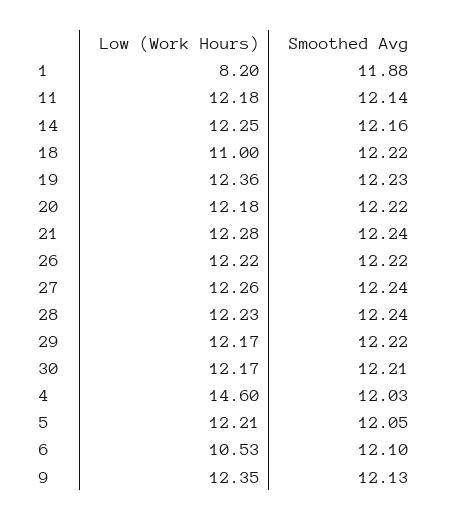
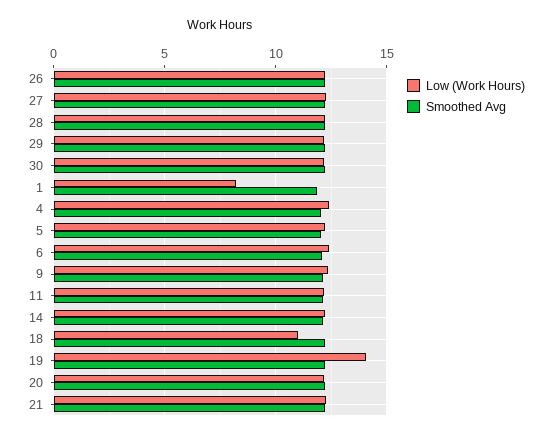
  {
    "Low (Work Hours)": {
      "1": 8.2,
      "11": 12.18,
      "14": 12.25,
      "18": 11,
-     "19": 12.36,
+     "19": 14,
      "20": 12.18,
      "21": 12.28,
      "26": 12.22,
      "27": 12.26,
      "28": 12.23,
      "29": 12.17,
      "30": 12.17,
-     "4": 14.6,
+     "4": 12.5,
      "5": 12.21,
-     "6": 10.53,
+     "6": 12.5,
      "9": 12.35
    },
    "Smoothed Avg": {
      "1": 11.88,
      "11": 12.14,
      "14": 12.16,
      "18": 12.22,
      "19": 12.23,
      "20": 12.22,
      "21": 12.24,
      "26": 12.22,
      "27": 12.24,
      "28": 12.24,
      "29": 12.22,
      "30": 12.21,
      "4": 12.03,
      "5": 12.05,
      "6": 12.1,
      "9": 12.13
    }
  }

